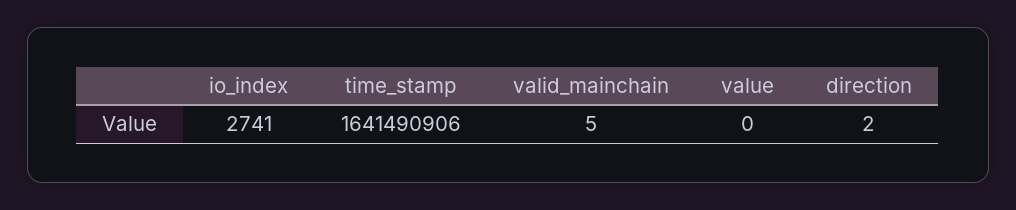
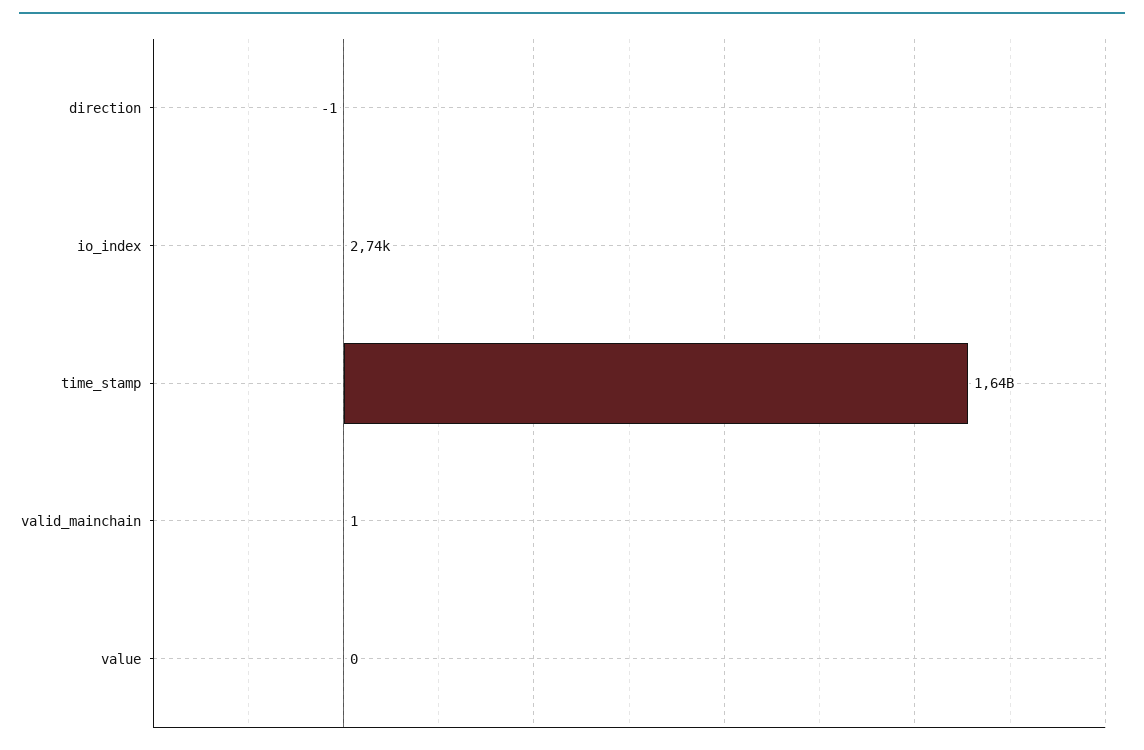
  {
    "io_index": 2741,
    "time_stamp": 1641490906,
-   "valid_mainchain": 5,
+   "valid_mainchain": 1,
    "value": 0,
-   "direction": 2
+   "direction": -1
  }

